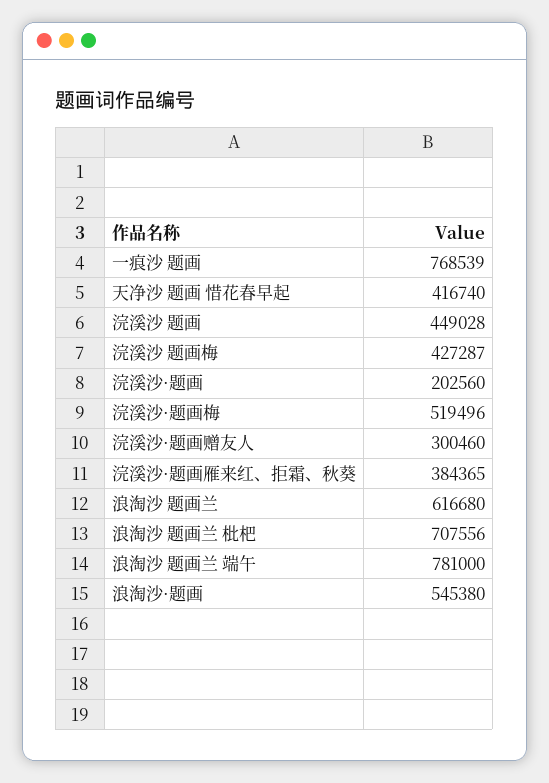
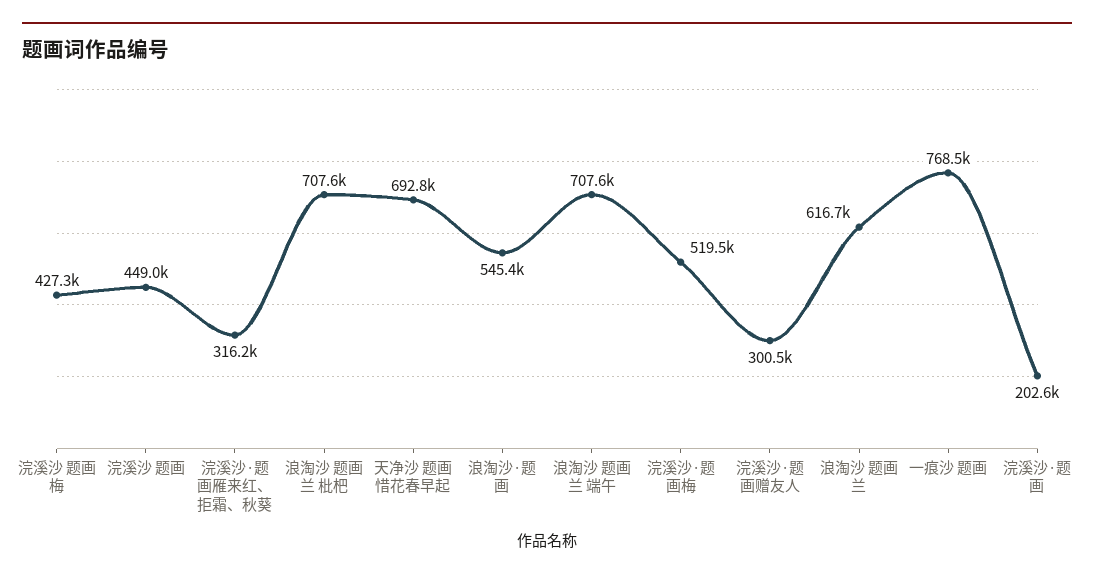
  {
    "一痕沙 题画": 768539,
-   "天净沙 题画 惜花春早起": 416740,
+   "天净沙 题画 惜花春早起": 692800,
    "浣溪沙 题画": 449028,
    "浣溪沙 题画梅": 427287,
    "浣溪沙·题画": 202560,
    "浣溪沙·题画梅": 519496,
    "浣溪沙·题画赠友人": 300460,
-   "浣溪沙·题画雁来红、拒霜、秋葵": 384365,
+   "浣溪沙·题画雁来红、拒霜、秋葵": 316200,
    "浪淘沙 题画兰": 616680,
    "浪淘沙 题画兰 枇杷": 707556,
-   "浪淘沙 题画兰 端午": 781000,
+   "浪淘沙 题画兰 端午": 707600,
    "浪淘沙·题画": 545380
  }

